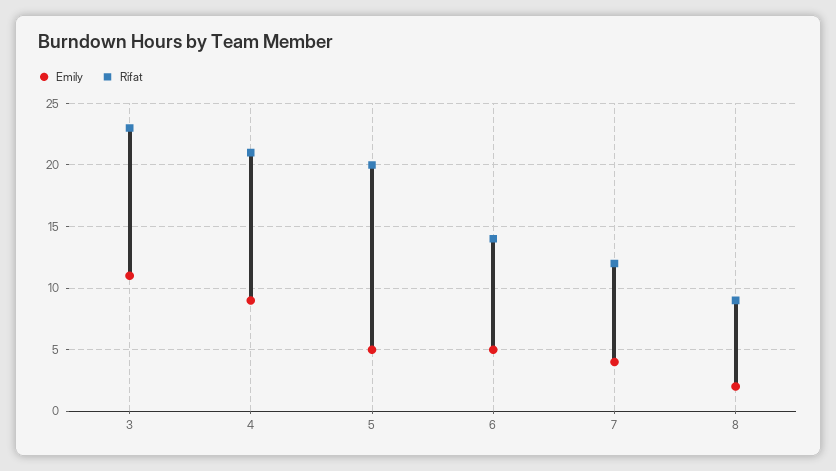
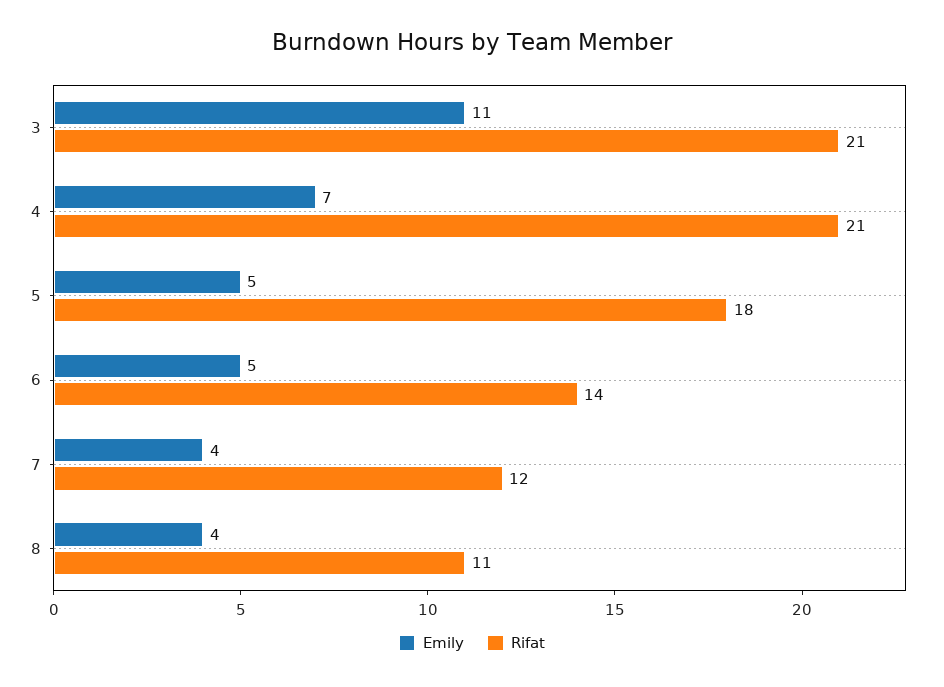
  {
    "Emily": {
      "3": 11,
-     "4": 9,
+     "4": 7,
      "5": 5,
      "6": 5,
      "7": 4,
-     "8": 2
+     "8": 4
    },
    "Rifat": {
-     "3": 23,
+     "3": 21,
      "4": 21,
-     "5": 20,
+     "5": 18,
      "6": 14,
      "7": 12,
-     "8": 9
+     "8": 11
    }
  }

